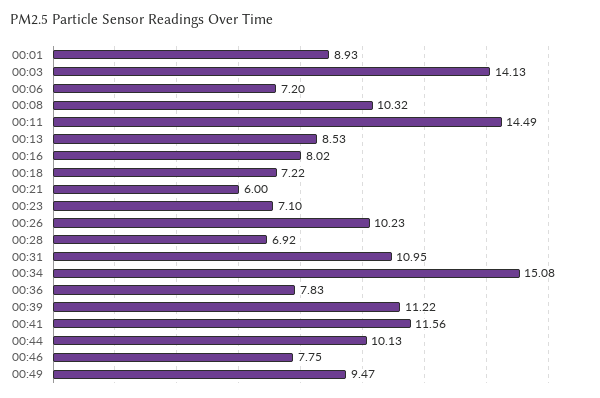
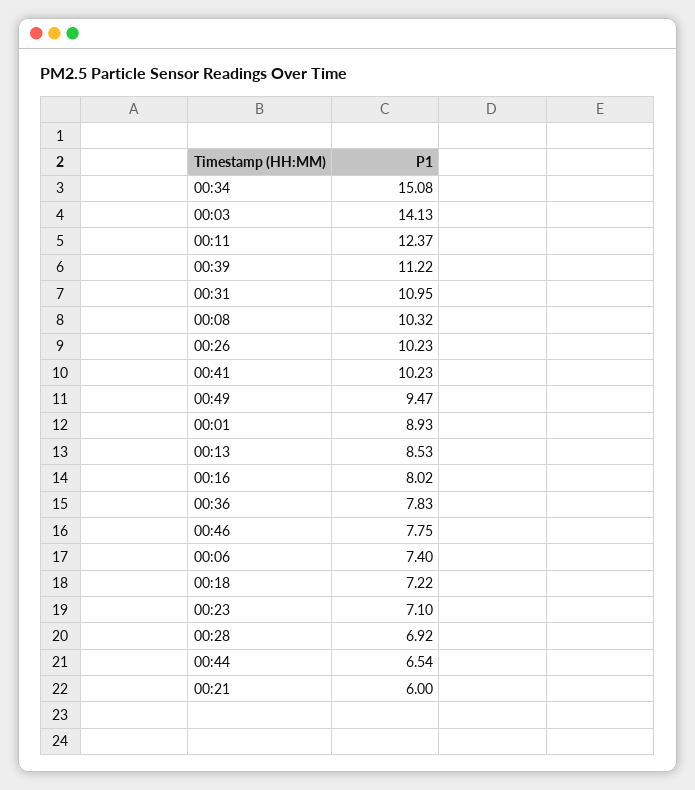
  {
    "00:01": 8.93,
    "00:03": 14.13,
-   "00:06": 7.2,
+   "00:06": 7.4,
    "00:08": 10.32,
-   "00:11": 14.49,
+   "00:11": 12.37,
    "00:13": 8.53,
    "00:16": 8.02,
    "00:18": 7.22,
    "00:21": 6,
    "00:23": 7.1,
    "00:26": 10.23,
    "00:28": 6.92,
    "00:31": 10.95,
    "00:34": 15.08,
    "00:36": 7.83,
    "00:39": 11.22,
-   "00:41": 11.56,
+   "00:41": 10.23,
-   "00:44": 10.13,
+   "00:44": 6.54,
    "00:46": 7.75,
    "00:49": 9.47
  }

